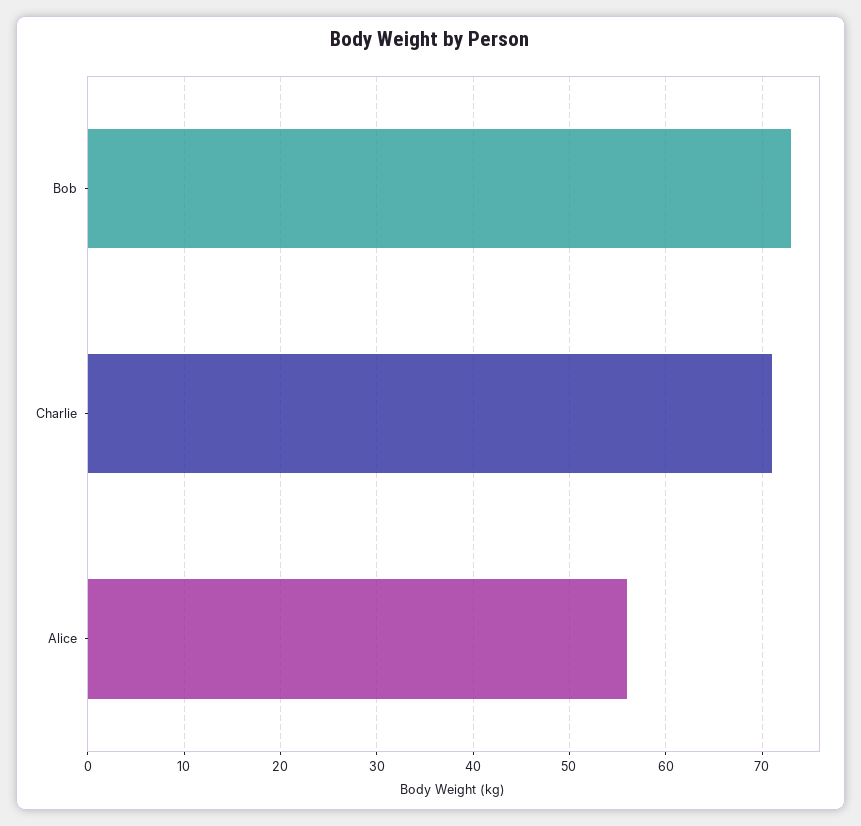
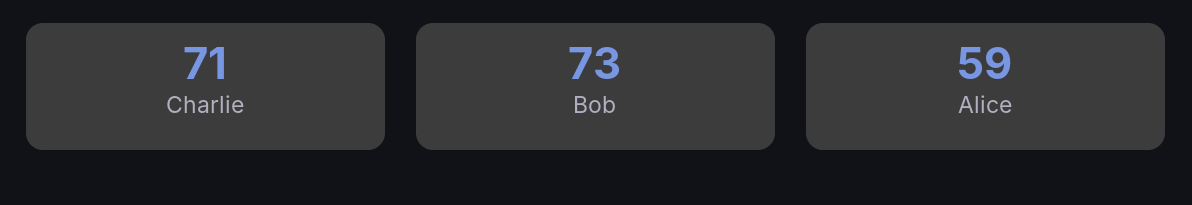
  {
    "Bob": 73,
    "Charlie": 71,
-   "Alice": 56
+   "Alice": 59
  }

